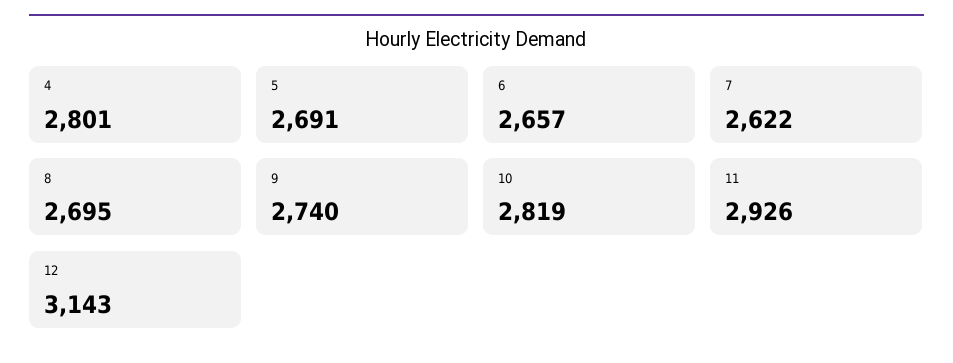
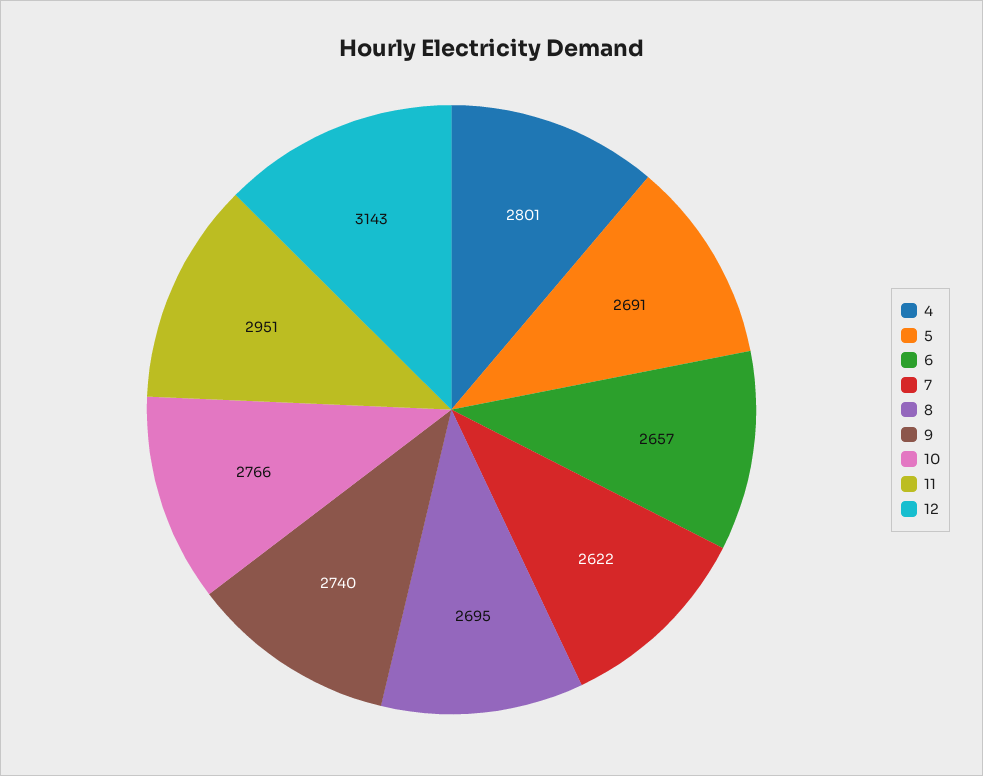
  {
    "4": 2801,
    "5": 2691,
    "6": 2657,
    "7": 2622,
    "8": 2695,
    "9": 2740,
-   "10": 2819,
+   "10": 2766,
-   "11": 2926,
+   "11": 2951,
    "12": 3143
  }

